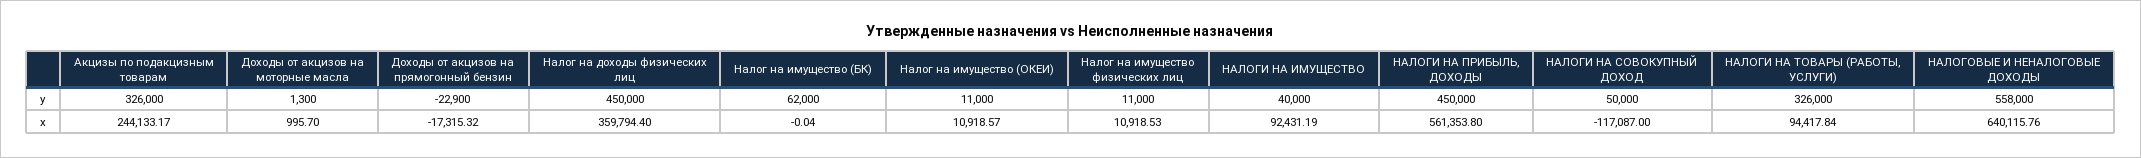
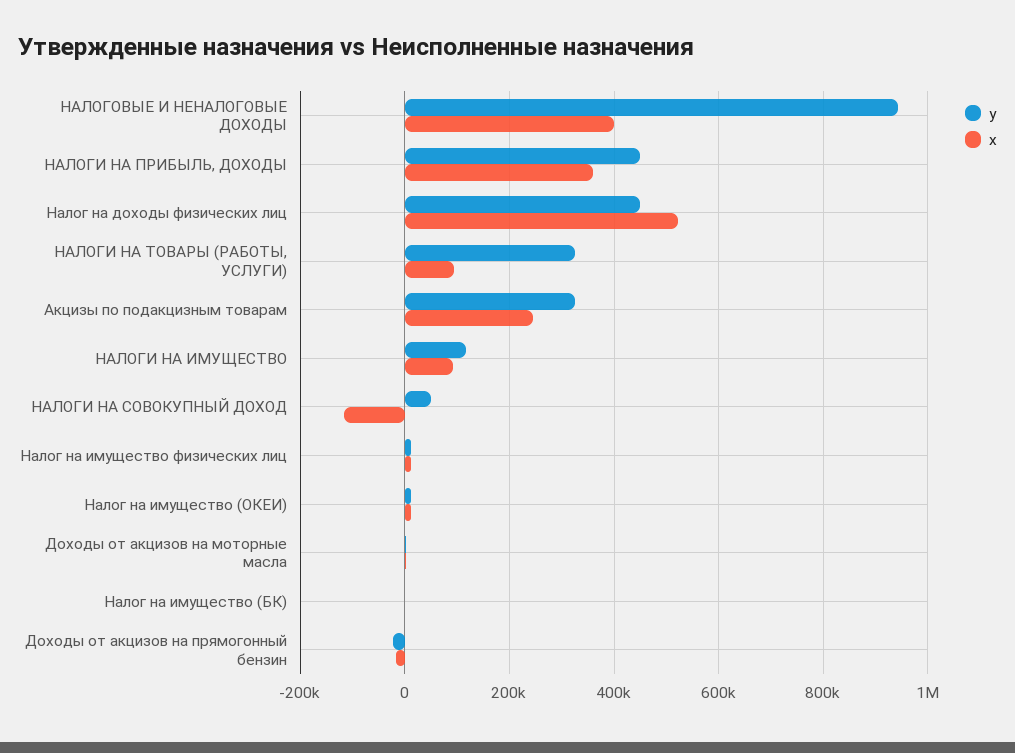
  {
    "y": {
      "Акцизы по подакцизным товарам": 326000,
      "Доходы от акцизов на моторные масла": 1300,
      "Доходы от акцизов на прямогонный бензин": -22900,
      "Налог на доходы физических лиц": 450000,
-     "Налог на имущество (БК)": 62000,
+     "Налог на имущество (БК)": 0,
      "Налог на имущество (ОКЕИ)": 11000,
      "Налог на имущество физических лиц": 11000,
-     "НАЛОГИ НА ИМУЩЕСТВО": 40000,
+     "НАЛОГИ НА ИМУЩЕСТВО": 120000,
      "НАЛОГИ НА ПРИБЫЛЬ, ДОХОДЫ": 450000,
      "НАЛОГИ НА СОВОКУПНЫЙ ДОХОД": 50000,
      "НАЛОГИ НА ТОВАРЫ (РАБОТЫ, УСЛУГИ)": 326000,
-     "НАЛОГОВЫЕ И НЕНАЛОГОВЫЕ ДОХОДЫ": 558000
+     "НАЛОГОВЫЕ И НЕНАЛОГОВЫЕ ДОХОДЫ": 940000
    },
    "x": {
      "Акцизы по подакцизным товарам": 244133.17,
      "Доходы от акцизов на моторные масла": 995.7,
      "Доходы от акцизов на прямогонный бензин": -17315.32,
-     "Налог на доходы физических лиц": 359794.4,
+     "Налог на доходы физических лиц": 520000,
      "Налог на имущество (БК)": -0.04,
      "Налог на имущество (ОКЕИ)": 10918.57,
      "Налог на имущество физических лиц": 10918.53,
      "НАЛОГИ НА ИМУЩЕСТВО": 92431.19,
-     "НАЛОГИ НА ПРИБЫЛЬ, ДОХОДЫ": 561353.8,
+     "НАЛОГИ НА ПРИБЫЛЬ, ДОХОДЫ": 360000,
      "НАЛОГИ НА СОВОКУПНЫЙ ДОХОД": -117087,
      "НАЛОГИ НА ТОВАРЫ (РАБОТЫ, УСЛУГИ)": 94417.84,
-     "НАЛОГОВЫЕ И НЕНАЛОГОВЫЕ ДОХОДЫ": 640115.76
+     "НАЛОГОВЫЕ И НЕНАЛОГОВЫЕ ДОХОДЫ": 400000
    }
  }

